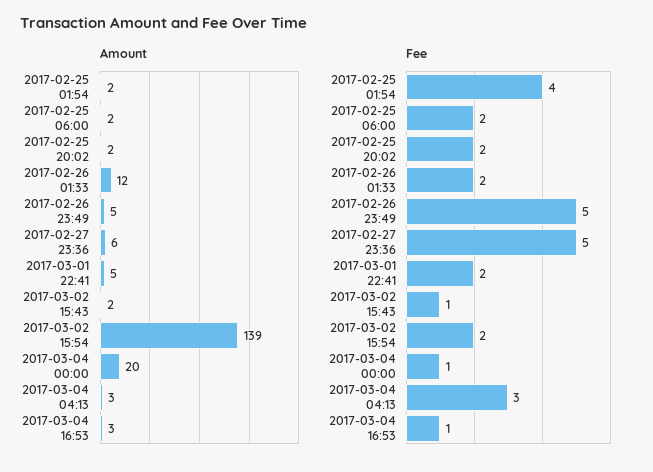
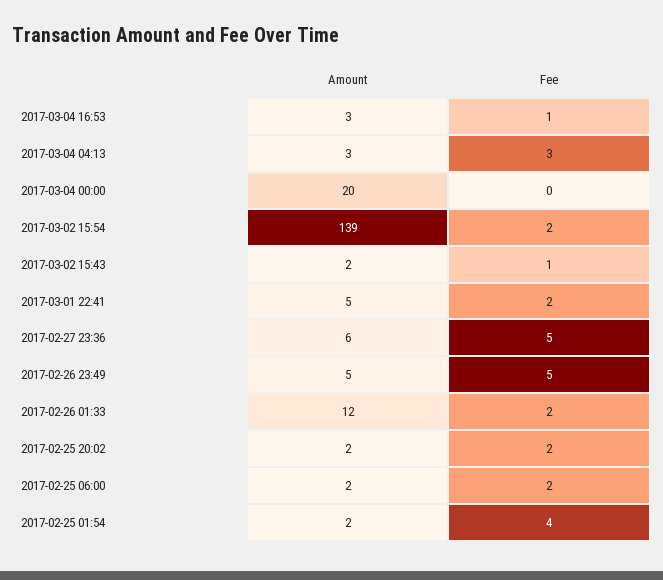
  {
    "Amount": {
      "2017-02-25 01:54": 2,
      "2017-02-25 06:00": 2,
      "2017-02-25 20:02": 2,
      "2017-02-26 01:33": 12,
      "2017-02-26 23:49": 5,
      "2017-02-27 23:36": 6,
      "2017-03-01 22:41": 5,
      "2017-03-02 15:43": 2,
      "2017-03-02 15:54": 139,
      "2017-03-04 00:00": 20,
      "2017-03-04 04:13": 3,
      "2017-03-04 16:53": 3
    },
    "Fee": {
      "2017-02-25 01:54": 4,
      "2017-02-25 06:00": 2,
      "2017-02-25 20:02": 2,
      "2017-02-26 01:33": 2,
      "2017-02-26 23:49": 5,
      "2017-02-27 23:36": 5,
      "2017-03-01 22:41": 2,
      "2017-03-02 15:43": 1,
      "2017-03-02 15:54": 2,
-     "2017-03-04 00:00": 1,
+     "2017-03-04 00:00": 0,
      "2017-03-04 04:13": 3,
      "2017-03-04 16:53": 1
    }
  }

